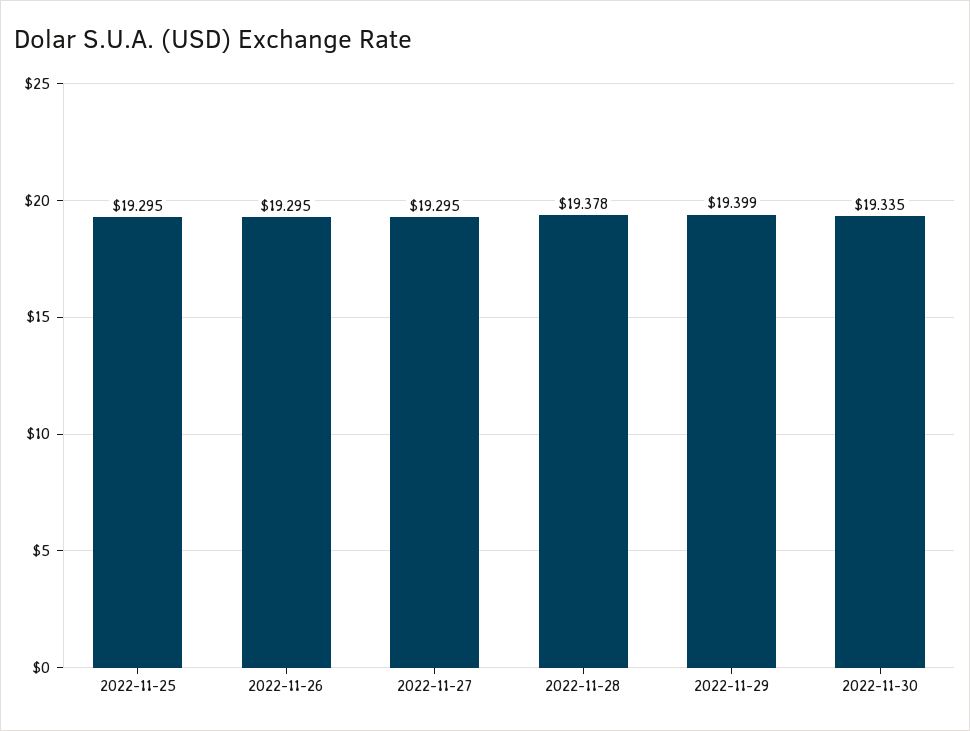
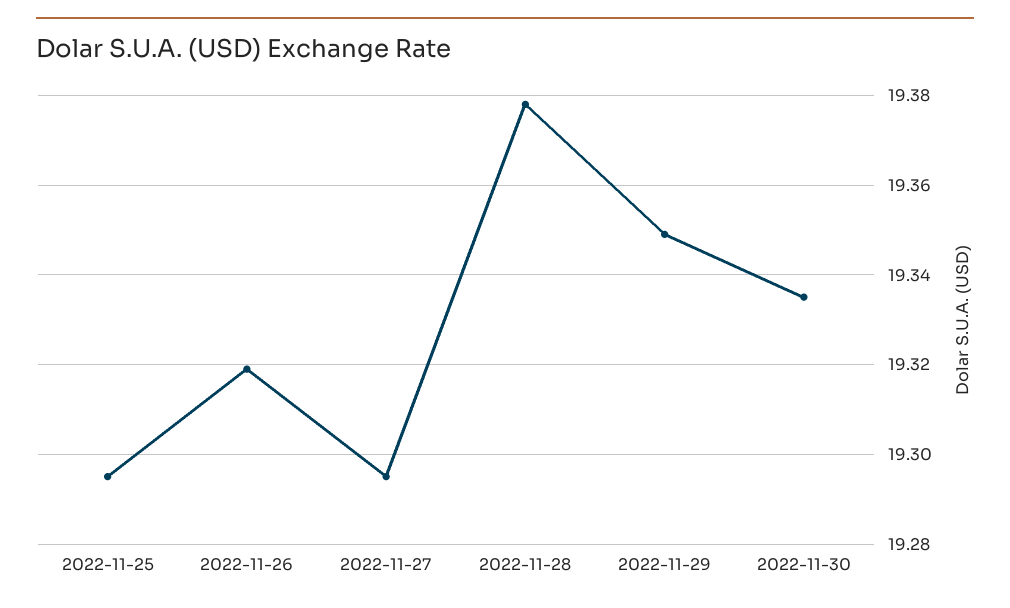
  {
    "2022-11-25": 19.295,
-   "2022-11-26": 19.295,
+   "2022-11-26": 19.32,
    "2022-11-27": 19.295,
    "2022-11-28": 19.378,
-   "2022-11-29": 19.399,
+   "2022-11-29": 19.35,
    "2022-11-30": 19.335
  }

